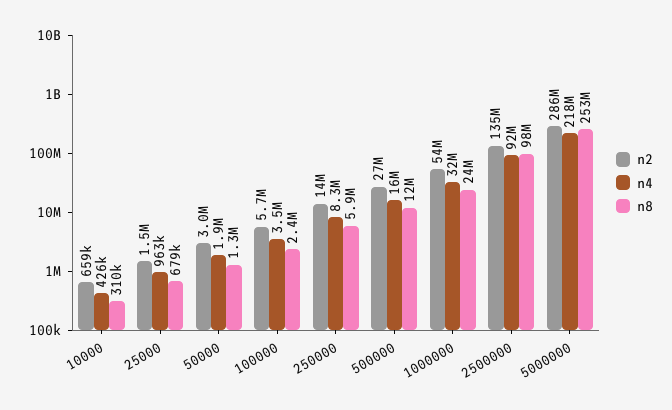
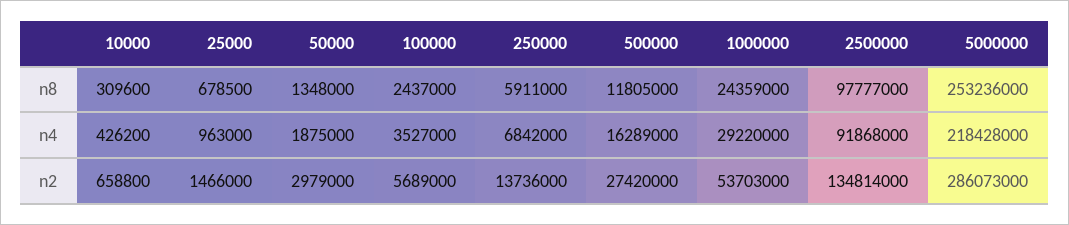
  {
    "n2": {
      "10000": 658800,
      "25000": 1466000,
      "50000": 2979000,
      "100000": 5689000,
      "250000": 13736000,
      "500000": 27420000,
      "1000000": 53703000,
      "2500000": 134814000,
      "5000000": 286073000
    },
    "n4": {
      "10000": 426200,
      "25000": 963000,
      "50000": 1875000,
      "100000": 3527000,
-     "250000": 8300000,
+     "250000": 6842000,
      "500000": 16289000,
-     "1000000": 32000000,
+     "1000000": 29220000,
      "2500000": 91868000,
      "5000000": 218428000
    },
    "n8": {
      "10000": 309600,
      "25000": 678500,
      "50000": 1348000,
      "100000": 2437000,
      "250000": 5911000,
      "500000": 11805000,
      "1000000": 24359000,
      "2500000": 97777000,
      "5000000": 253236000
    }
  }

